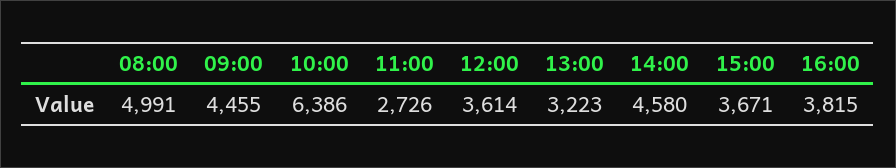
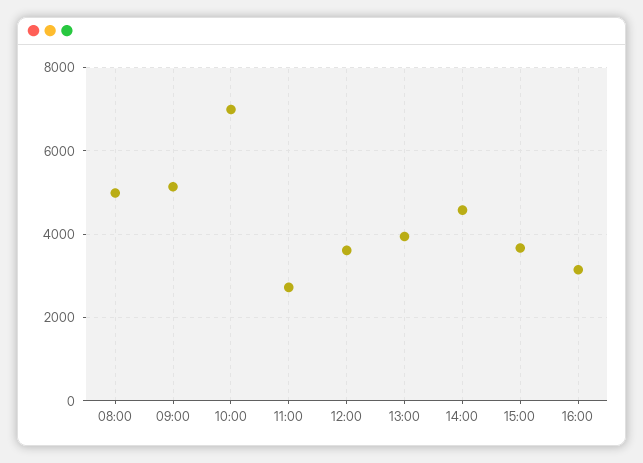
  {
    "08:00": 4991,
-   "09:00": 4455,
+   "09:00": 5200,
-   "10:00": 6386,
+   "10:00": 7000,
    "11:00": 2726,
    "12:00": 3614,
-   "13:00": 3223,
+   "13:00": 4000,
    "14:00": 4580,
    "15:00": 3671,
-   "16:00": 3815
+   "16:00": 3200
  }

